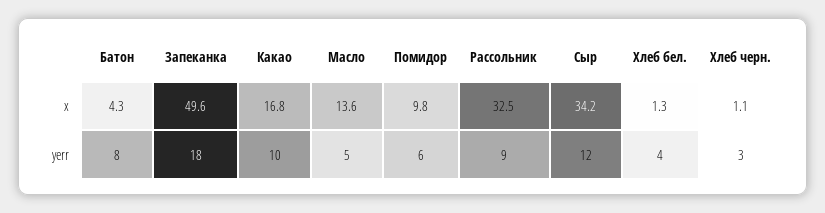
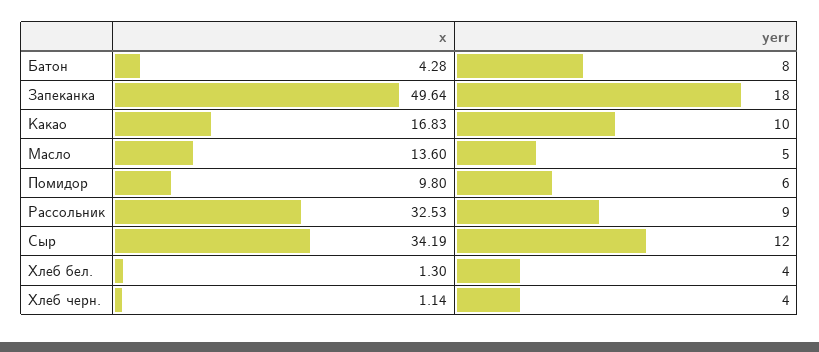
  {
    "Батон": {
      "x": 4.28,
      "yerr": 8
    },
    "Запеканка": {
      "x": 49.64,
      "yerr": 18
    },
    "Какао": {
      "x": 16.83,
      "yerr": 10
    },
    "Масло": {
      "x": 13.6,
      "yerr": 5
    },
    "Помидор": {
      "x": 9.8,
      "yerr": 6
    },
    "Рассольник": {
      "x": 32.53,
      "yerr": 9
    },
    "Сыр": {
      "x": 34.19,
      "yerr": 12
    },
    "Хлеб бел.": {
      "x": 1.3,
      "yerr": 4
    },
    "Хлеб черн.": {
      "x": 1.14,
-     "yerr": 3
+     "yerr": 4
    }
  }

